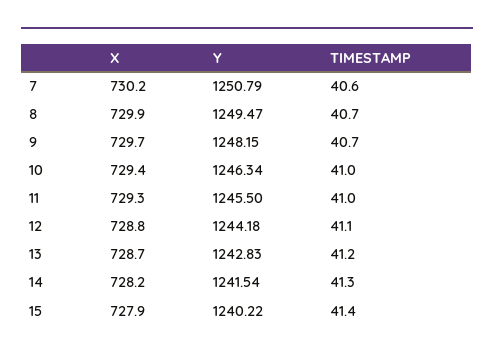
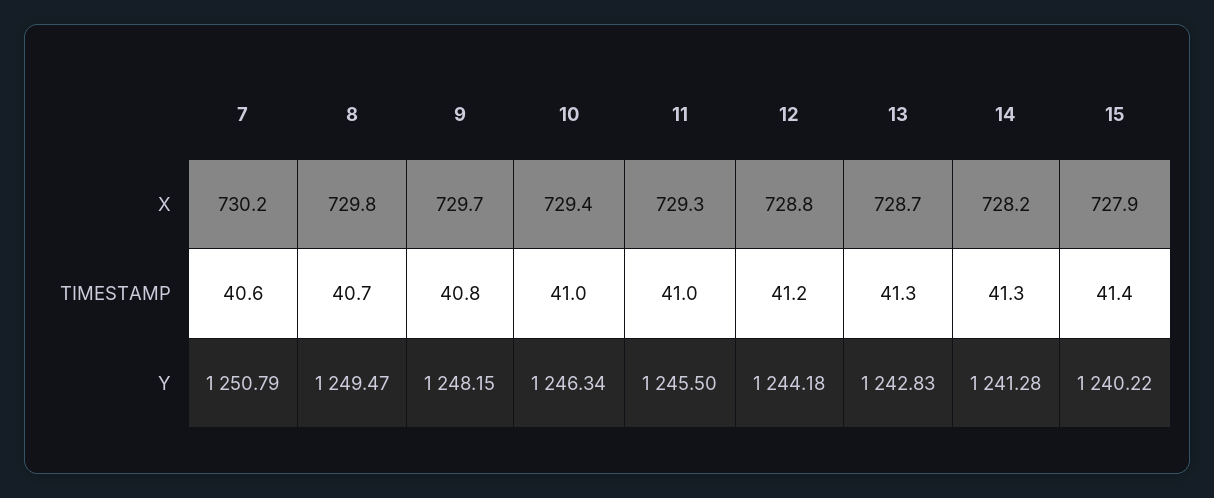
  {
    "X": {
      "7": 730.2,
-     "8": 729.9,
+     "8": 729.8,
      "9": 729.7,
      "10": 729.4,
      "11": 729.3,
      "12": 728.8,
      "13": 728.7,
      "14": 728.2,
      "15": 727.9
    },
    "Y": {
      "7": 1250.79,
      "8": 1249.47,
      "9": 1248.15,
      "10": 1246.34,
      "11": 1245.5,
      "12": 1244.18,
      "13": 1242.83,
-     "14": 1241.54,
+     "14": 1241.28,
      "15": 1240.22
    },
    "TIMESTAMP": {
      "7": 40.6,
      "8": 40.7,
-     "9": 40.7,
+     "9": 40.8,
      "10": 41,
      "11": 41,
-     "12": 41.1,
+     "12": 41.2,
-     "13": 41.2,
+     "13": 41.3,
      "14": 41.3,
      "15": 41.4
    }
  }

